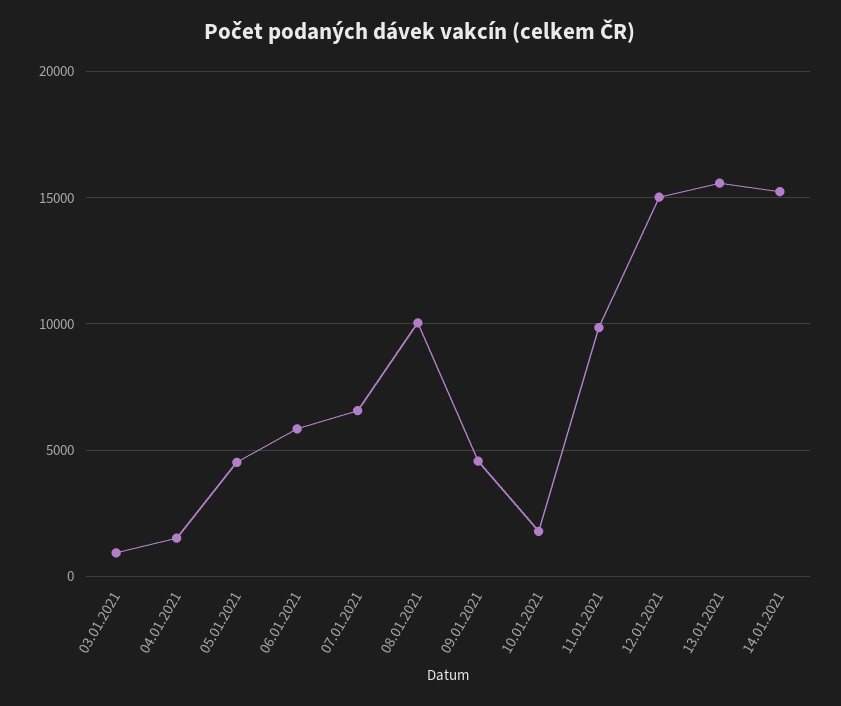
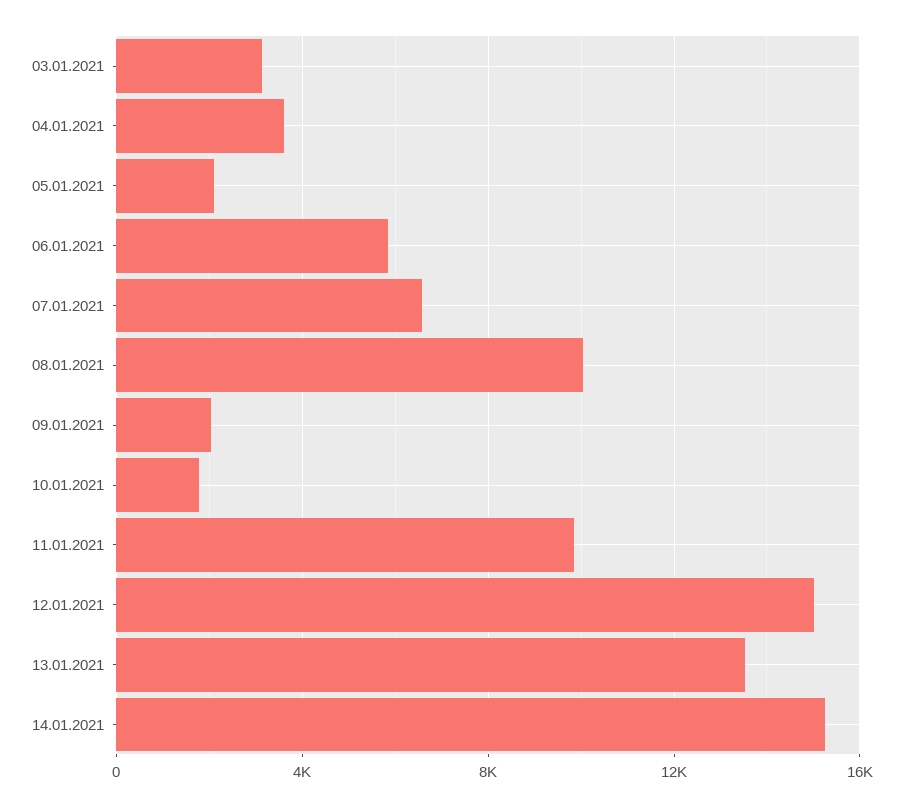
  {
-   "03.01.2021": 1000,
+   "03.01.2021": 3000,
-   "04.01.2021": 1500,
+   "04.01.2021": 3500,
-   "05.01.2021": 4500,
+   "05.01.2021": 2000,
    "06.01.2021": 6000,
    "07.01.2021": 6500,
    "08.01.2021": 10000,
-   "09.01.2021": 4500,
+   "09.01.2021": 2000,
    "10.01.2021": 2000,
    "11.01.2021": 10000,
    "12.01.2021": 15000,
-   "13.01.2021": 15500,
+   "13.01.2021": 13500,
    "14.01.2021": 15000
  }

